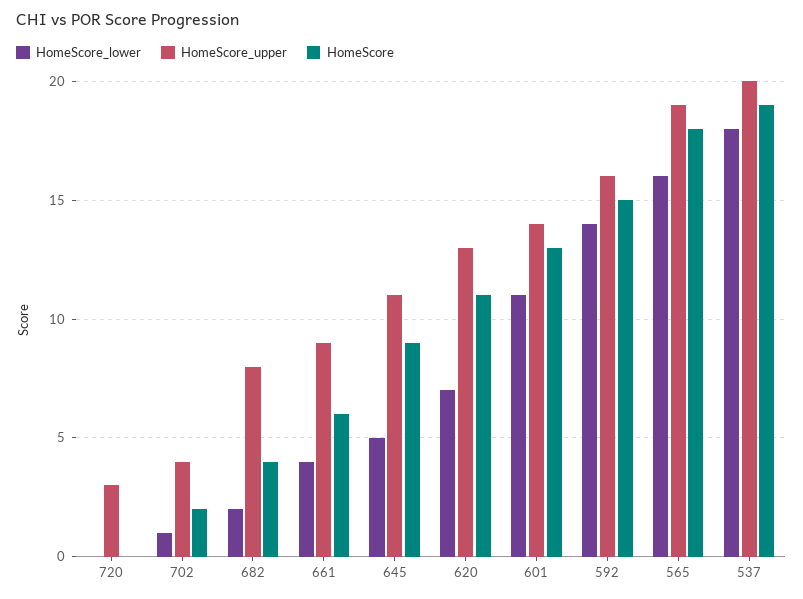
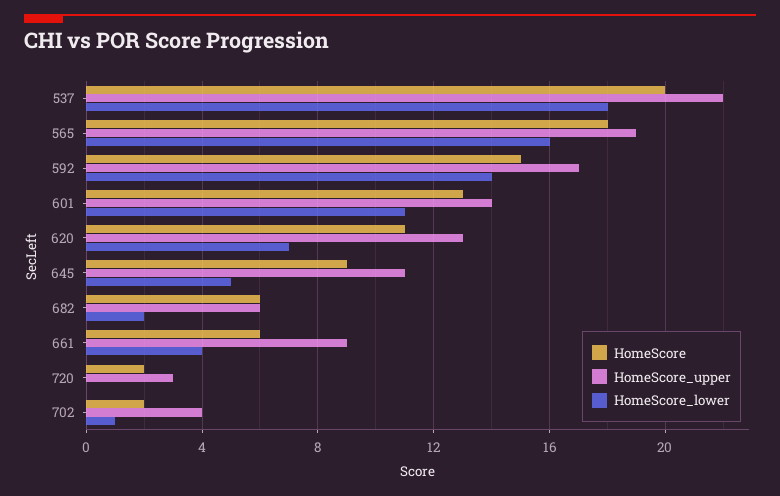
  {
    "HomeScore_lower": {
      "720": 0,
      "702": 1,
      "682": 2,
      "661": 4,
      "645": 5,
      "620": 7,
      "601": 11,
      "592": 14,
      "565": 16,
      "537": 18
    },
    "HomeScore_upper": {
      "720": 3,
      "702": 4,
-     "682": 8,
+     "682": 6,
      "661": 9,
      "645": 11,
      "620": 13,
      "601": 14,
-     "592": 16,
+     "592": 17,
      "565": 19,
-     "537": 20
+     "537": 22
    },
    "HomeScore": {
-     "720": 0,
+     "720": 2,
      "702": 2,
-     "682": 4,
+     "682": 6,
      "661": 6,
      "645": 9,
      "620": 11,
      "601": 13,
      "592": 15,
      "565": 18,
-     "537": 19
+     "537": 20
    }
  }

